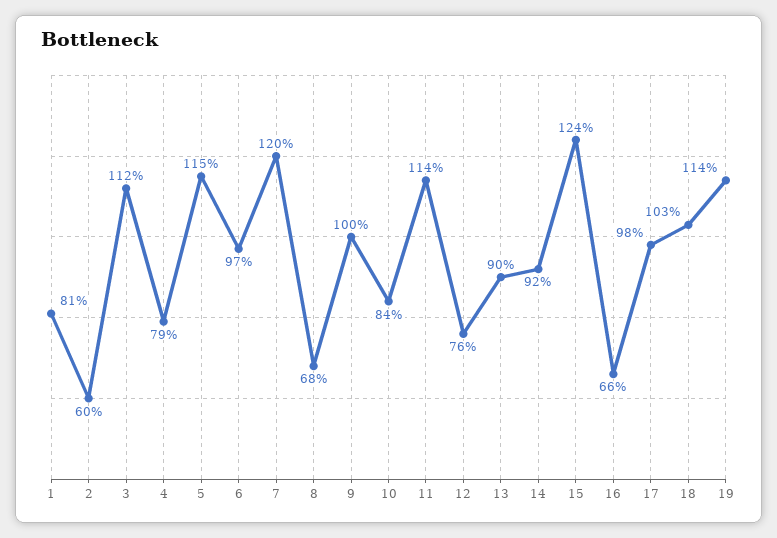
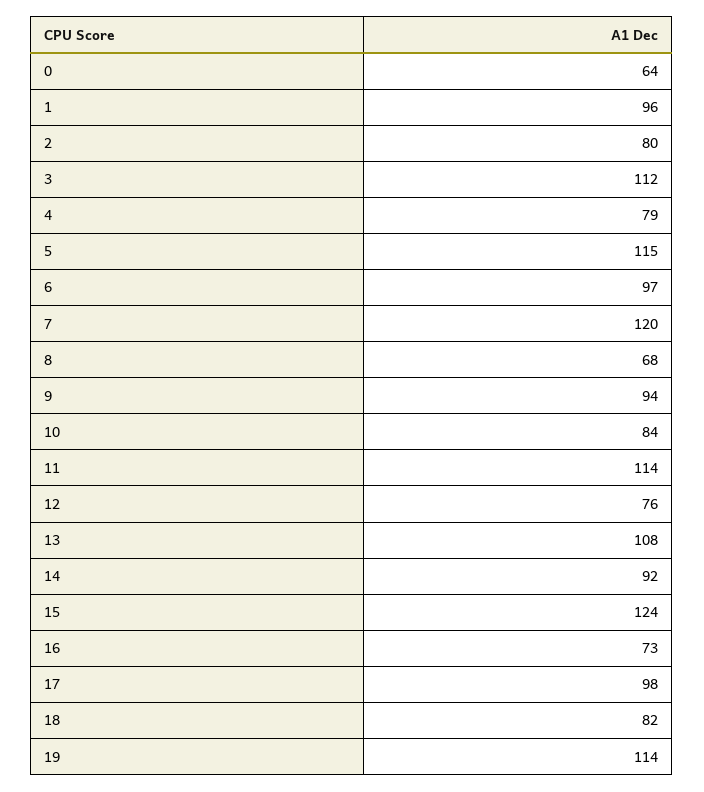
  {
-   "1": 81,
+   "1": 96,
-   "2": 60,
+   "2": 80,
    "3": 112,
    "4": 79,
    "5": 115,
    "6": 97,
    "7": 120,
    "8": 68,
-   "9": 100,
+   "9": 94,
    "10": 84,
    "11": 114,
    "12": 76,
-   "13": 90,
+   "13": 108,
    "14": 92,
    "15": 124,
-   "16": 66,
+   "16": 73,
    "17": 98,
-   "18": 103,
+   "18": 82,
-   "19": 114
+   "19": 114,
+   "0": 64
  }

